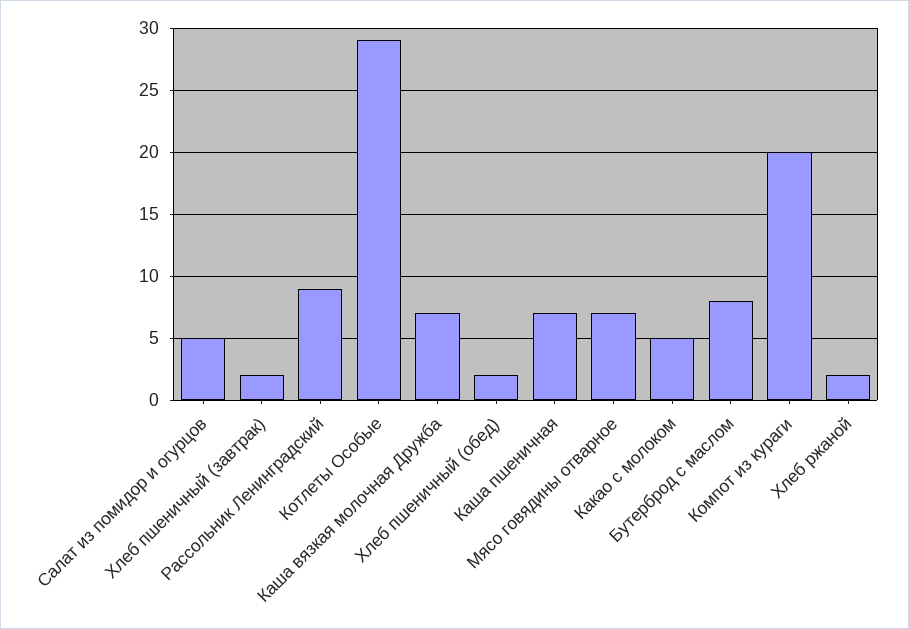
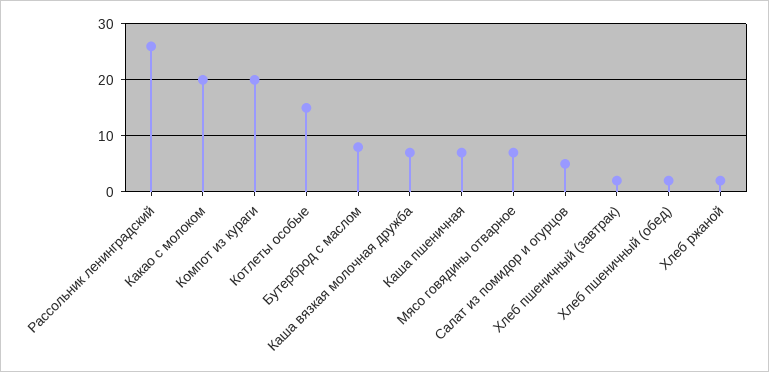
  {
    "Салат из помидор и огурцов": 5,
    "Хлеб пшеничный (завтрак)": 2,
-   "Рассольник Ленинградский": 9,
+   "Рассольник Ленинградский": 25,
-   "Котлеты Особые": 29,
+   "Котлеты Особые": 15,
    "Каша вязкая молочная Дружба": 7,
    "Хлеб пшеничный (обед)": 2,
    "Каша пшеничная": 7,
    "Мясо говядины отварное": 7,
-   "Какао с молоком": 5,
+   "Какао с молоком": 20,
    "Бутерброд с маслом": 8,
    "Компот из кураги": 20,
    "Хлеб ржаной": 2
  }

